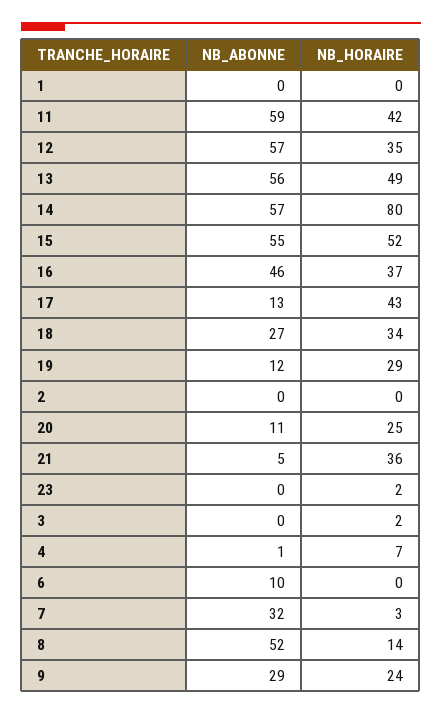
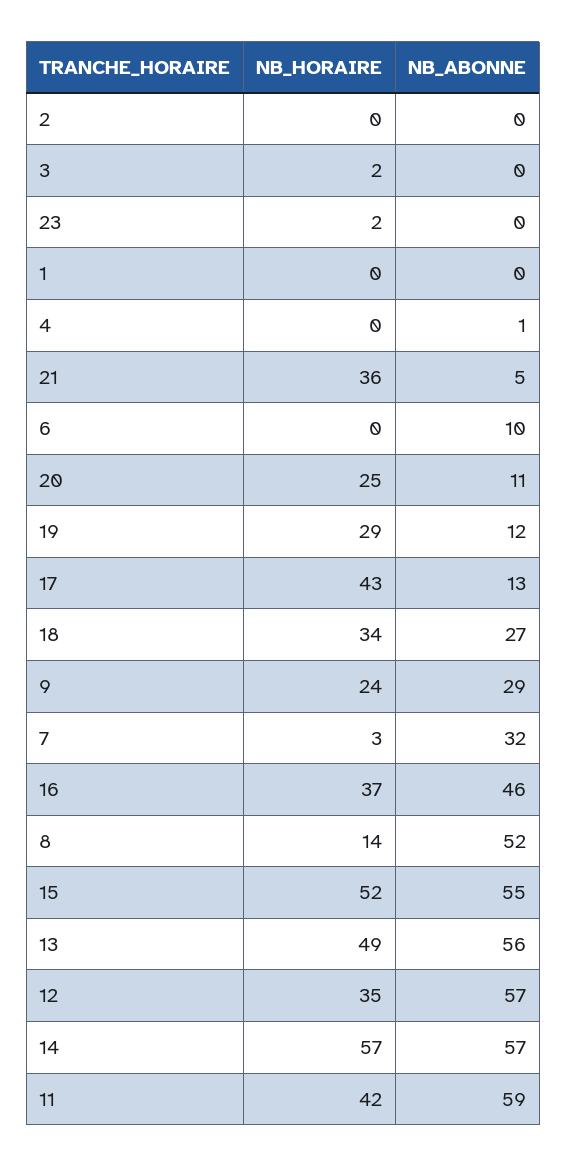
  {
    "NB_ABONNE": {
      "1": 0,
      "11": 59,
      "12": 57,
      "13": 56,
      "14": 57,
      "15": 55,
      "16": 46,
      "17": 13,
      "18": 27,
      "19": 12,
      "2": 0,
      "20": 11,
      "21": 5,
      "23": 0,
      "3": 0,
      "4": 1,
      "6": 10,
      "7": 32,
      "8": 52,
      "9": 29
    },
    "NB_HORAIRE": {
      "1": 0,
      "11": 42,
      "12": 35,
      "13": 49,
-     "14": 80,
+     "14": 57,
      "15": 52,
      "16": 37,
      "17": 43,
      "18": 34,
      "19": 29,
      "2": 0,
      "20": 25,
      "21": 36,
      "23": 2,
      "3": 2,
-     "4": 7,
+     "4": 0,
      "6": 0,
      "7": 3,
      "8": 14,
      "9": 24
    }
  }

